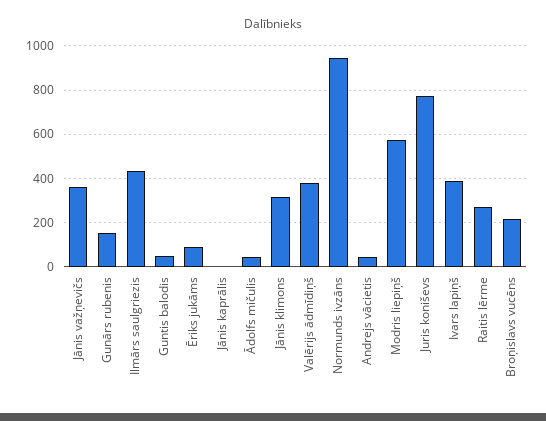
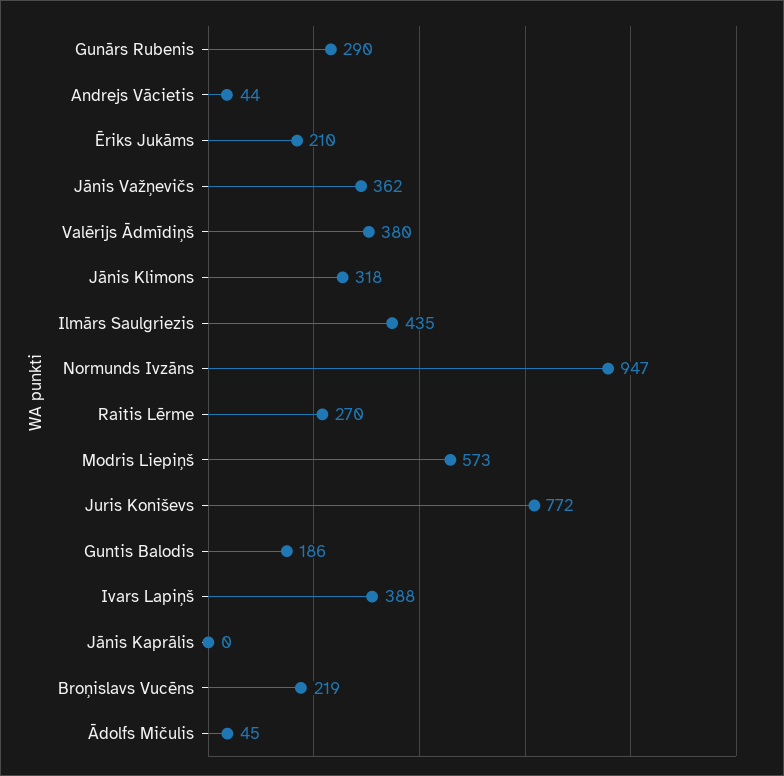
  {
    "Jānis važņevičs": 362,
-   "Gunārs rubenis": 150,
+   "Gunārs rubenis": 290,
    "Ilmārs saulgriezis": 435,
-   "Guntis balodis": 50,
+   "Guntis balodis": 186,
-   "Ēriks jukāms": 100,
+   "Ēriks jukāms": 210,
    "Jānis kaprālis": 0,
    "Ādolfs mičulis": 45,
    "Jānis klimons": 318,
    "Valērijs ādmīdiņš": 380,
    "Normunds ivzāns": 947,
    "Andrejs vācietis": 44,
    "Modris liepiņš": 573,
    "Juris koniševs": 772,
    "Ivars lapiņš": 388,
    "Raitis lērme": 270,
    "Broņislavs vucēns": 219
  }

